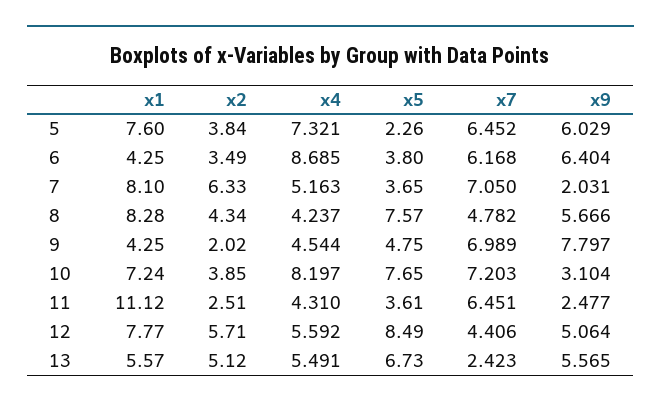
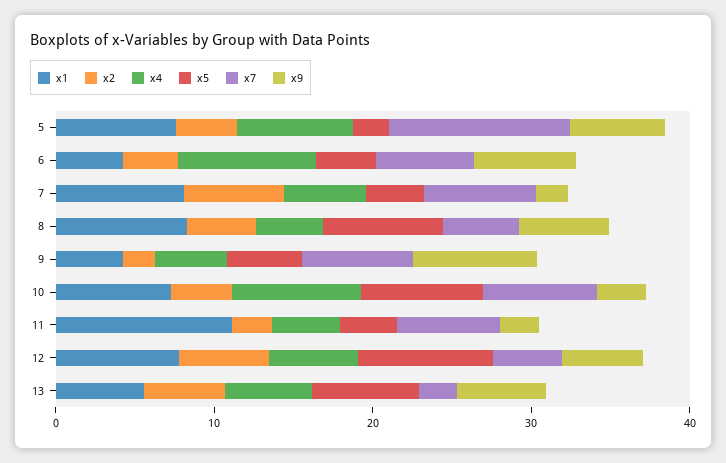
  {
    "x1": {
      "5": 7.6,
      "6": 4.25,
      "7": 8.1,
      "8": 8.28,
      "9": 4.25,
      "10": 7.24,
      "11": 11.12,
      "12": 7.77,
      "13": 5.57
    },
    "x2": {
      "5": 3.84,
      "6": 3.49,
      "7": 6.33,
      "8": 4.34,
      "9": 2.02,
      "10": 3.85,
      "11": 2.51,
      "12": 5.71,
      "13": 5.12
    },
    "x4": {
      "5": 7.321,
      "6": 8.685,
      "7": 5.163,
      "8": 4.237,
      "9": 4.544,
      "10": 8.197,
      "11": 4.31,
      "12": 5.592,
      "13": 5.491
    },
    "x5": {
      "5": 2.26,
      "6": 3.8,
      "7": 3.65,
      "8": 7.57,
      "9": 4.75,
      "10": 7.65,
      "11": 3.61,
      "12": 8.49,
      "13": 6.73
    },
    "x7": {
-     "5": 6.452,
+     "5": 12,
      "6": 6.168,
      "7": 7.05,
      "8": 4.782,
      "9": 6.989,
      "10": 7.203,
      "11": 6.451,
      "12": 4.406,
      "13": 2.423
    },
    "x9": {
      "5": 6.029,
      "6": 6.404,
      "7": 2.031,
      "8": 5.666,
      "9": 7.797,
      "10": 3.104,
      "11": 2.477,
      "12": 5.064,
      "13": 5.565
    }
  }

